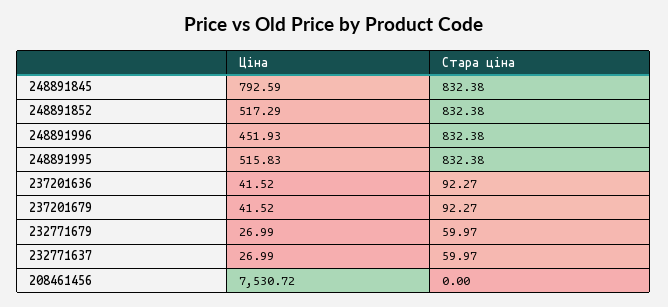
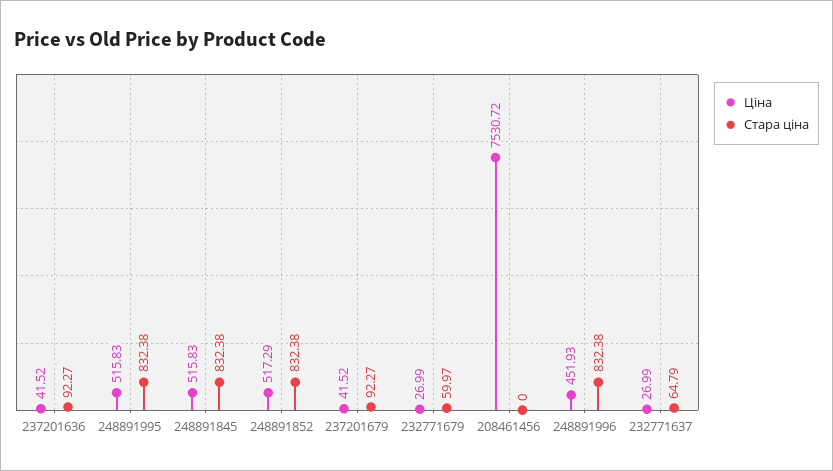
  {
    "Ціна": {
-     "248891845": 792.59,
+     "248891845": 515.83,
      "248891852": 517.29,
      "248891996": 451.93,
      "248891995": 515.83,
      "237201636": 41.52,
      "237201679": 41.52,
      "232771679": 26.99,
      "232771637": 26.99,
      "208461456": 7530.72
    },
    "Стара ціна": {
      "248891845": 832.38,
      "248891852": 832.38,
      "248891996": 832.38,
      "248891995": 832.38,
      "237201636": 92.27,
      "237201679": 92.27,
      "232771679": 59.97,
-     "232771637": 59.97,
+     "232771637": 64.79,
      "208461456": 0
    }
  }

